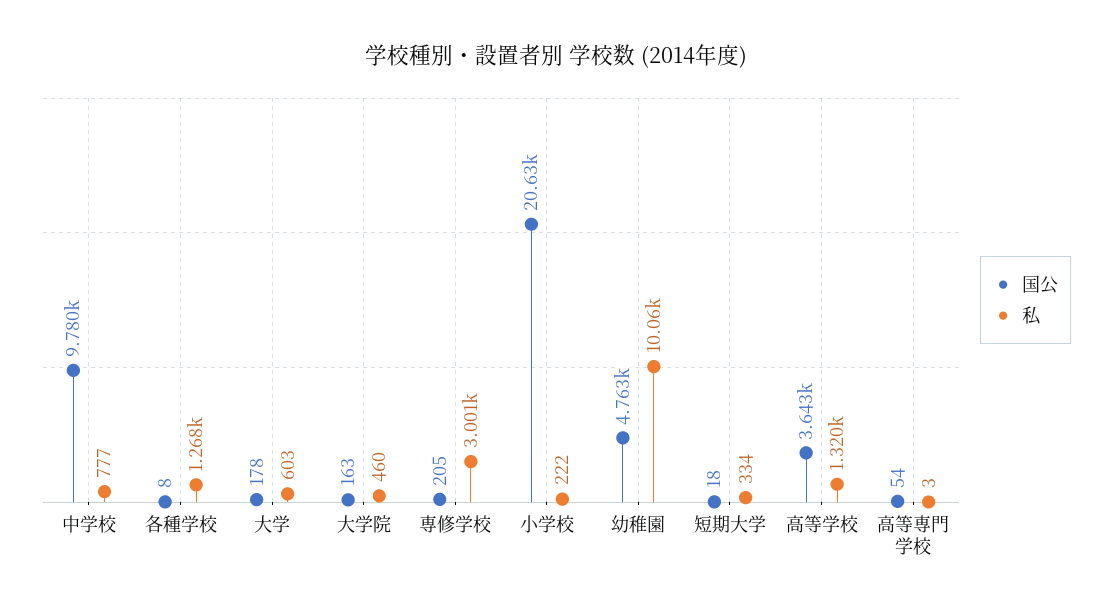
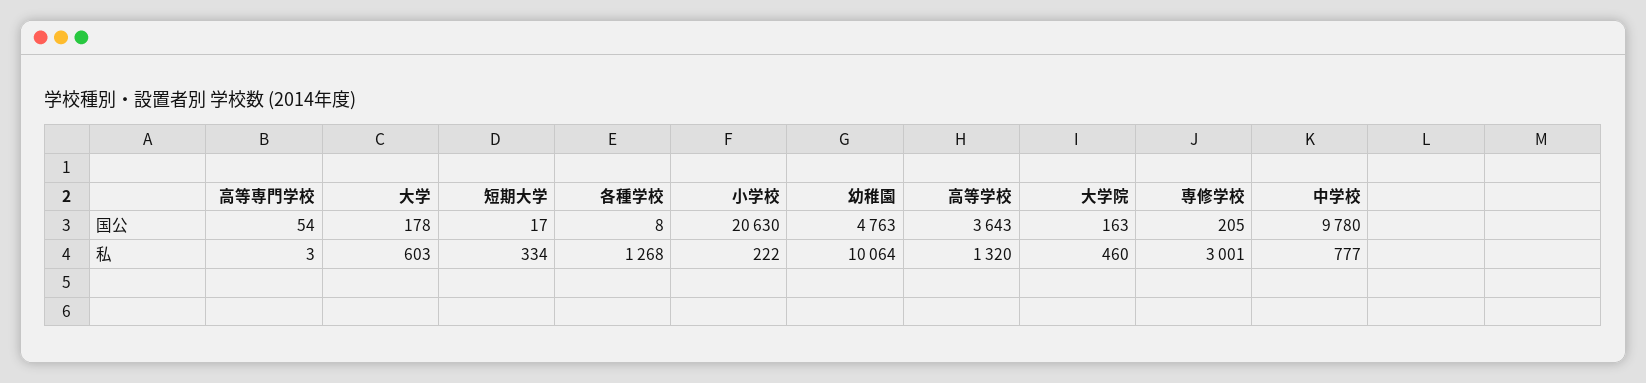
  {
    "国公": {
      "中学校": 9780,
      "各種学校": 8,
      "大学": 178,
      "大学院": 163,
      "専修学校": 205,
      "小学校": 20630,
      "幼稚園": 4763,
-     "短期大学": 18,
+     "短期大学": 17,
      "高等学校": 3643,
      "高等専門学校": 54
    },
    "私": {
      "中学校": 777,
      "各種学校": 1268,
      "大学": 603,
      "大学院": 460,
      "専修学校": 3001,
      "小学校": 222,
      "幼稚園": 10064,
      "短期大学": 334,
      "高等学校": 1320,
      "高等専門学校": 3
    }
  }

